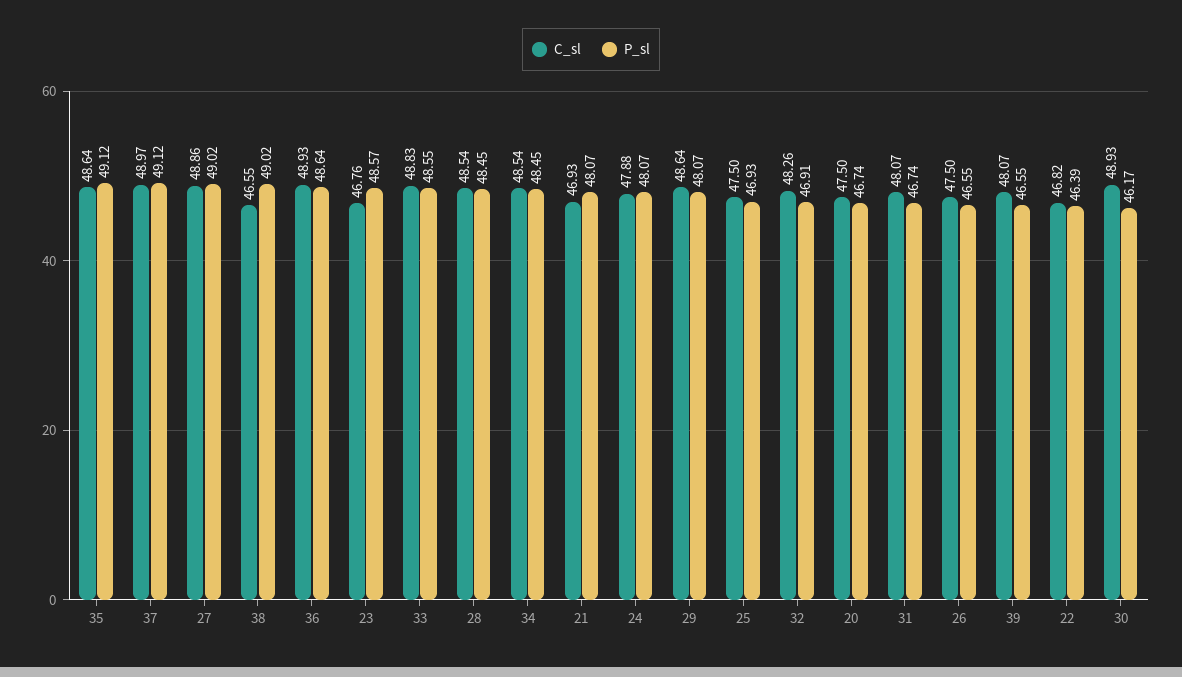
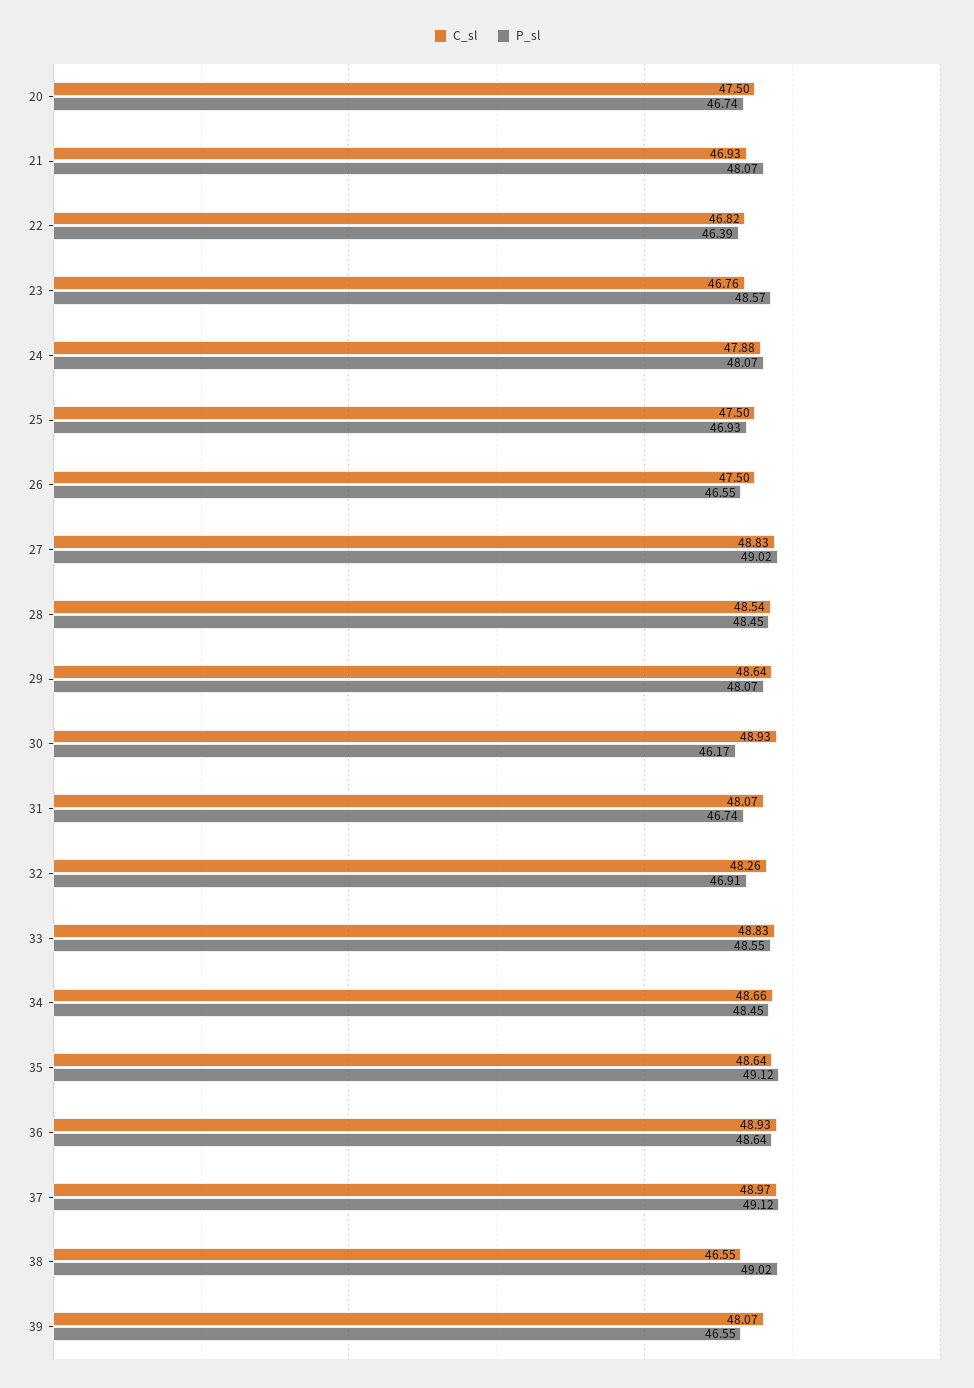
  {
    "C_sl": {
      "35": 48.64,
      "37": 48.97,
-     "27": 48.86,
+     "27": 48.83,
      "38": 46.55,
      "36": 48.93,
      "23": 46.76,
      "33": 48.83,
      "28": 48.54,
-     "34": 48.54,
+     "34": 48.66,
      "21": 46.93,
      "24": 47.88,
      "29": 48.64,
      "25": 47.5,
      "32": 48.26,
      "20": 47.5,
      "31": 48.07,
      "26": 47.5,
      "39": 48.07,
      "22": 46.82,
      "30": 48.93
    },
    "P_sl": {
      "35": 49.12,
      "37": 49.12,
      "27": 49.02,
      "38": 49.02,
      "36": 48.64,
      "23": 48.57,
      "33": 48.55,
      "28": 48.45,
      "34": 48.45,
      "21": 48.07,
      "24": 48.07,
      "29": 48.07,
      "25": 46.93,
      "32": 46.91,
      "20": 46.74,
      "31": 46.74,
      "26": 46.55,
      "39": 46.55,
      "22": 46.39,
      "30": 46.17
    }
  }

